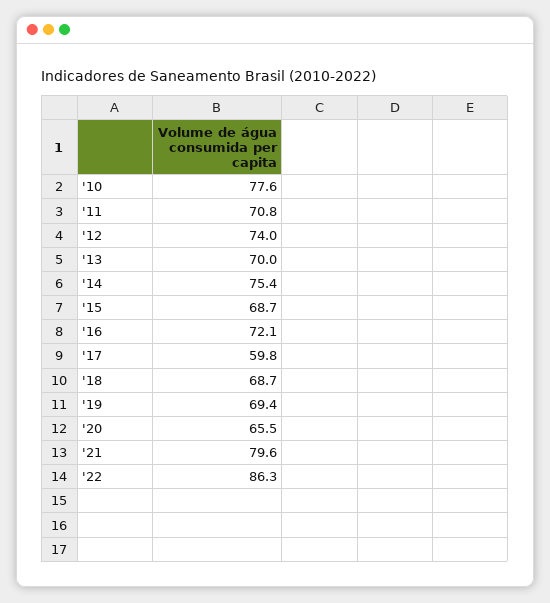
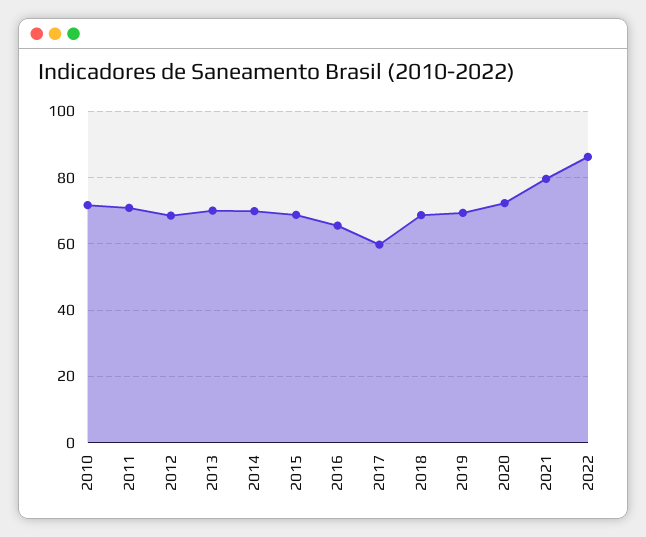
  {
-   "'10": 77.6,
+   "'10": 72,
    "'11": 70.8,
-   "'12": 74,
+   "'12": 68,
    "'13": 70,
-   "'14": 75.4,
+   "'14": 70,
    "'15": 68.7,
-   "'16": 72.1,
+   "'16": 66,
    "'17": 59.8,
    "'18": 68.7,
    "'19": 69.4,
-   "'20": 65.5,
+   "'20": 72,
    "'21": 79.6,
    "'22": 86.3
  }

